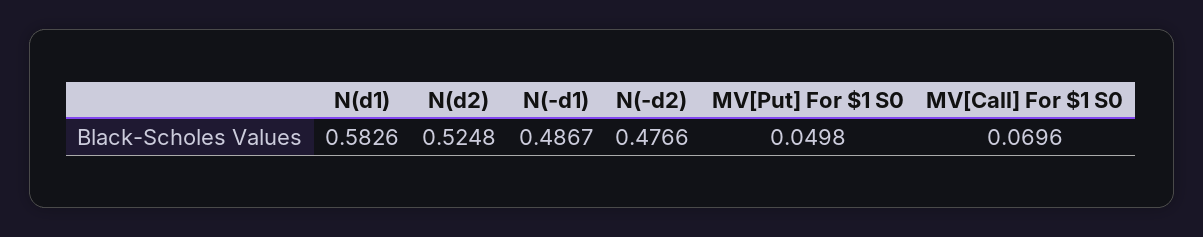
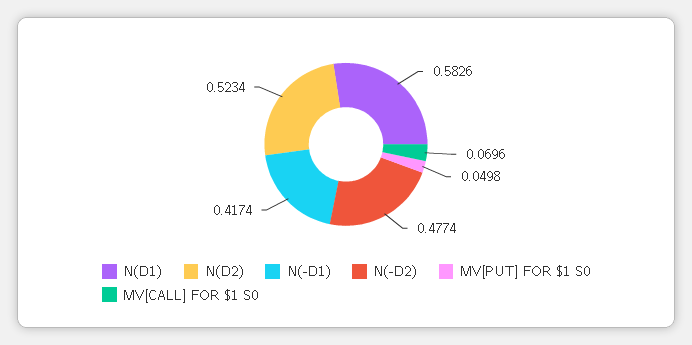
  {
    "N(d1)": 0.5826,
-   "N(d2)": 0.5248,
+   "N(d2)": 0.5234,
-   "N(-d1)": 0.4867,
+   "N(-d1)": 0.4174,
-   "N(-d2)": 0.4766,
+   "N(-d2)": 0.4774,
    "MV[Put] For $1 S0": 0.0498,
    "MV[Call] For $1 S0": 0.0696
  }

